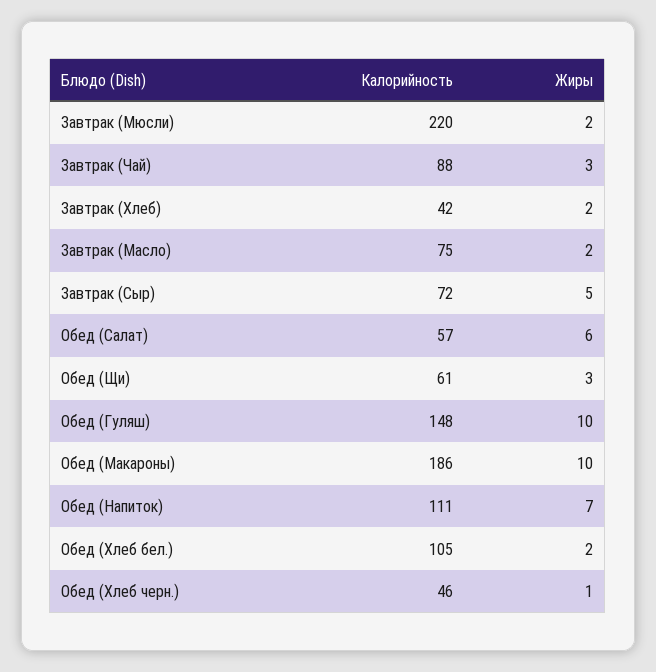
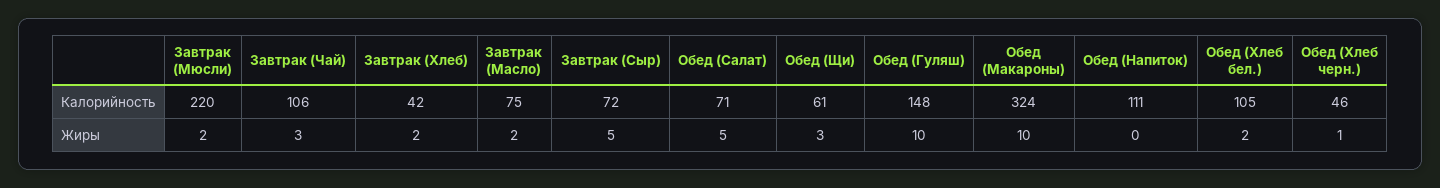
  {
    "Калорийность": {
      "Завтрак (Мюсли)": 220,
-     "Завтрак (Чай)": 88,
+     "Завтрак (Чай)": 106,
      "Завтрак (Хлеб)": 42,
      "Завтрак (Масло)": 75,
      "Завтрак (Сыр)": 72,
-     "Обед (Салат)": 57,
+     "Обед (Салат)": 71,
      "Обед (Щи)": 61,
      "Обед (Гуляш)": 148,
-     "Обед (Макароны)": 186,
+     "Обед (Макароны)": 324,
      "Обед (Напиток)": 111,
      "Обед (Хлеб бел.)": 105,
      "Обед (Хлеб черн.)": 46
    },
    "Жиры": {
      "Завтрак (Мюсли)": 2,
      "Завтрак (Чай)": 3,
      "Завтрак (Хлеб)": 2,
      "Завтрак (Масло)": 2,
      "Завтрак (Сыр)": 5,
-     "Обед (Салат)": 6,
+     "Обед (Салат)": 5,
      "Обед (Щи)": 3,
      "Обед (Гуляш)": 10,
      "Обед (Макароны)": 10,
-     "Обед (Напиток)": 7,
+     "Обед (Напиток)": 0,
      "Обед (Хлеб бел.)": 2,
      "Обед (Хлеб черн.)": 1
    }
  }

